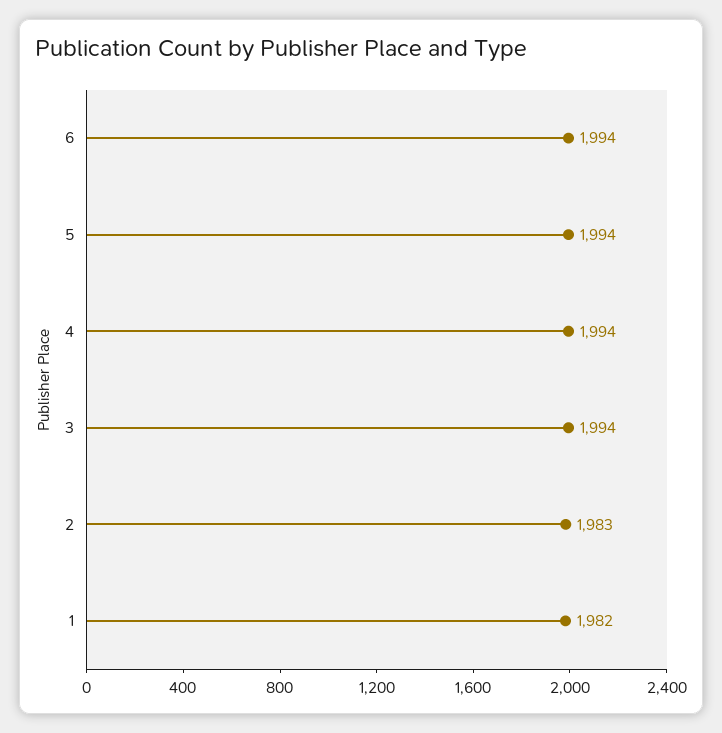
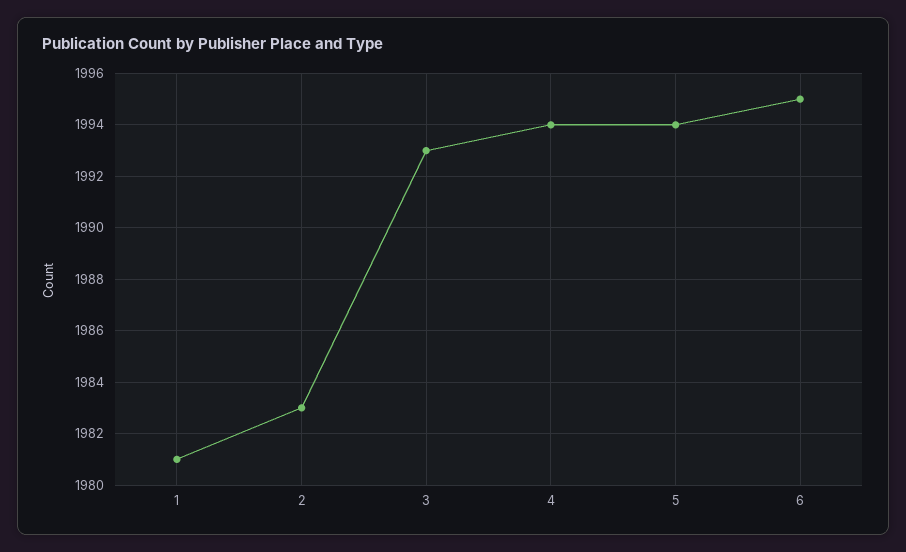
  {
-   "6": 1994,
+   "6": 1995,
    "5": 1994,
    "4": 1994,
-   "3": 1994,
+   "3": 1993,
    "2": 1983,
-   "1": 1982
+   "1": 1981
  }

